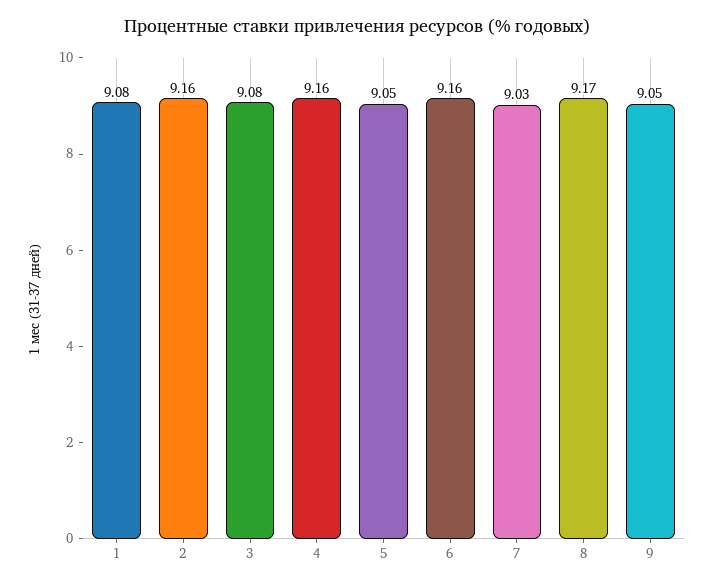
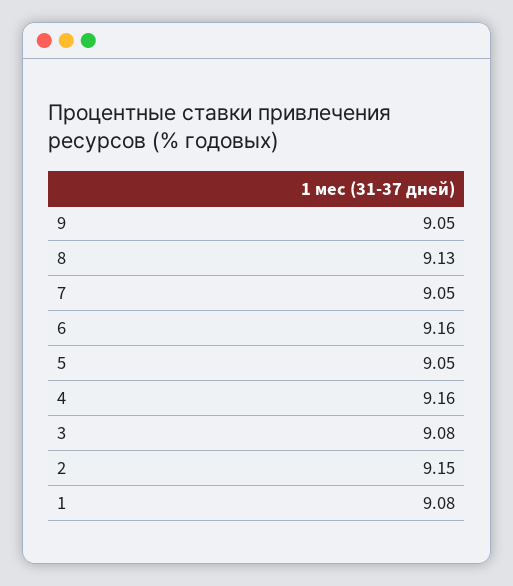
  {
    "1": 9.08,
-   "2": 9.16,
+   "2": 9.15,
    "3": 9.08,
    "4": 9.16,
    "5": 9.05,
    "6": 9.16,
-   "7": 9.03,
+   "7": 9.05,
-   "8": 9.17,
+   "8": 9.13,
    "9": 9.05
  }

